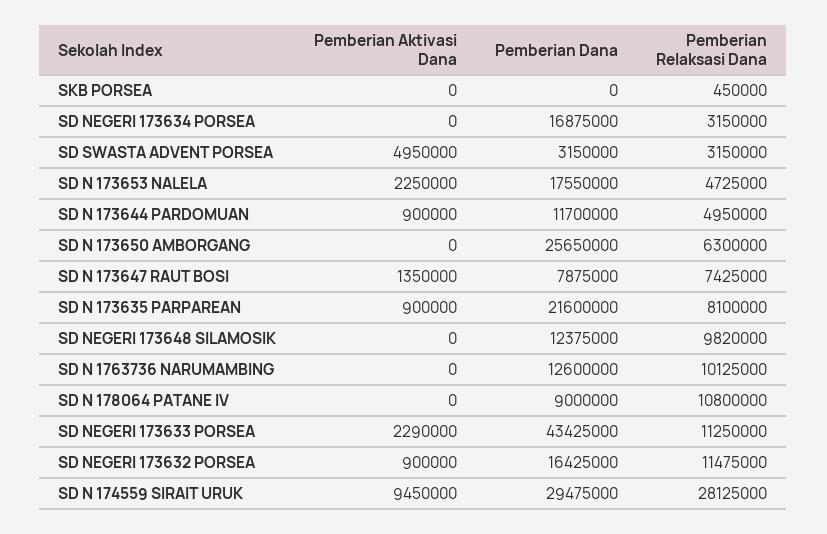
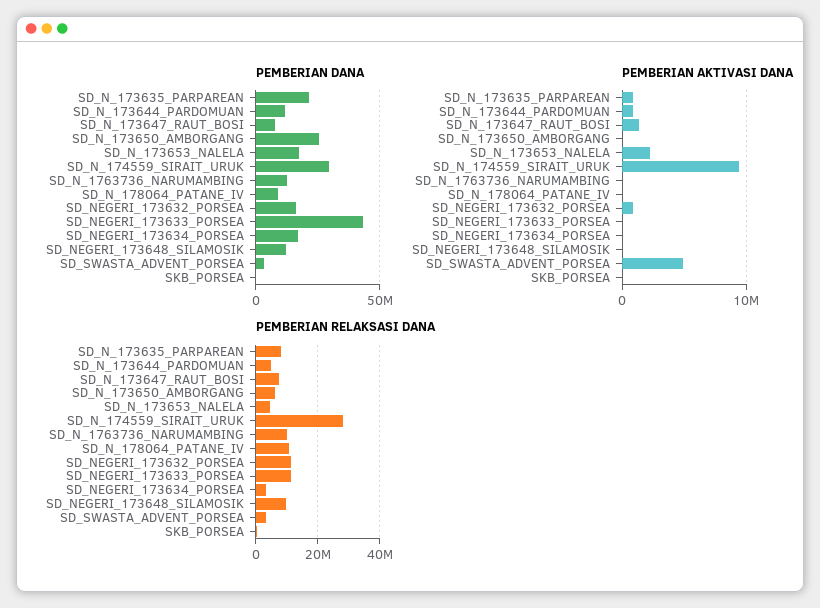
  {
    "Pemberian Aktivasi Dana": {
      "SKB PORSEA": 0,
      "SD NEGERI 173634 PORSEA": 0,
      "SD SWASTA ADVENT PORSEA": 4950000,
      "SD N 173653 NALELA": 2250000,
      "SD N 173644 PARDOMUAN": 900000,
      "SD N 173650 AMBORGANG": 0,
      "SD N 173647 RAUT BOSI": 1350000,
      "SD N 173635 PARPAREAN": 900000,
      "SD NEGERI 173648 SILAMOSIK": 0,
      "SD N 1763736 NARUMAMBING": 0,
      "SD N 178064 PATANE IV": 0,
-     "SD NEGERI 173633 PORSEA": 2290000,
+     "SD NEGERI 173633 PORSEA": 0,
      "SD NEGERI 173632 PORSEA": 900000,
      "SD N 174559 SIRAIT URUK": 9450000
    },
    "Pemberian Dana": {
      "SKB PORSEA": 0,
      "SD NEGERI 173634 PORSEA": 16875000,
      "SD SWASTA ADVENT PORSEA": 3150000,
      "SD N 173653 NALELA": 17550000,
      "SD N 173644 PARDOMUAN": 11700000,
      "SD N 173650 AMBORGANG": 25650000,
      "SD N 173647 RAUT BOSI": 7875000,
      "SD N 173635 PARPAREAN": 21600000,
      "SD NEGERI 173648 SILAMOSIK": 12375000,
      "SD N 1763736 NARUMAMBING": 12600000,
      "SD N 178064 PATANE IV": 9000000,
      "SD NEGERI 173633 PORSEA": 43425000,
      "SD NEGERI 173632 PORSEA": 16425000,
      "SD N 174559 SIRAIT URUK": 29475000
    },
    "Pemberian Relaksasi Dana": {
      "SKB PORSEA": 450000,
      "SD NEGERI 173634 PORSEA": 3150000,
      "SD SWASTA ADVENT PORSEA": 3150000,
      "SD N 173653 NALELA": 4725000,
      "SD N 173644 PARDOMUAN": 4950000,
      "SD N 173650 AMBORGANG": 6300000,
      "SD N 173647 RAUT BOSI": 7425000,
      "SD N 173635 PARPAREAN": 8100000,
      "SD NEGERI 173648 SILAMOSIK": 9820000,
      "SD N 1763736 NARUMAMBING": 10125000,
      "SD N 178064 PATANE IV": 10800000,
      "SD NEGERI 173633 PORSEA": 11250000,
      "SD NEGERI 173632 PORSEA": 11475000,
      "SD N 174559 SIRAIT URUK": 28125000
    }
  }

